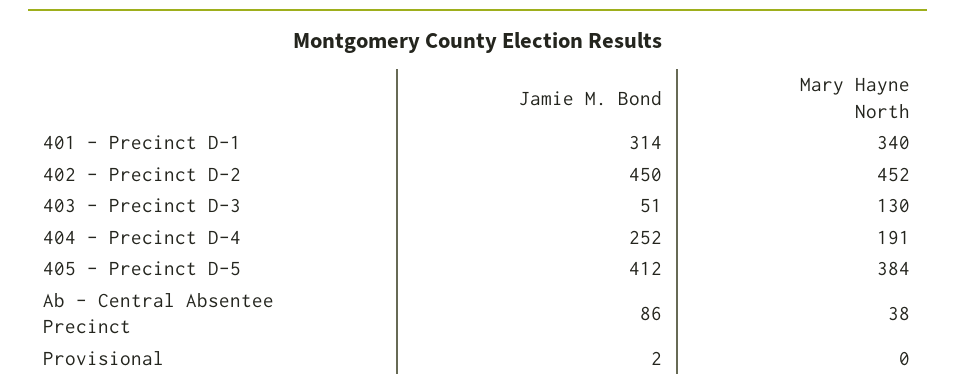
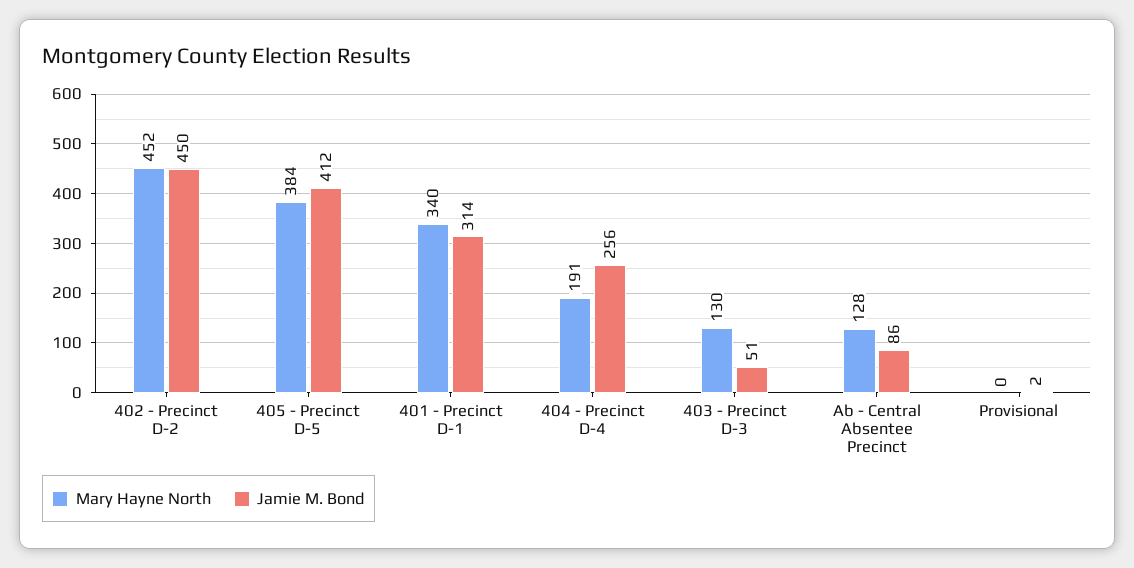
  {
    "Jamie M. Bond": {
      "401 - Precinct D-1": 314,
      "402 - Precinct D-2": 450,
      "403 - Precinct D-3": 51,
-     "404 - Precinct D-4": 252,
+     "404 - Precinct D-4": 256,
      "405 - Precinct D-5": 412,
      "Ab - Central Absentee Precinct": 86,
      "Provisional": 2
    },
    "Mary Hayne North": {
      "401 - Precinct D-1": 340,
      "402 - Precinct D-2": 452,
      "403 - Precinct D-3": 130,
      "404 - Precinct D-4": 191,
      "405 - Precinct D-5": 384,
-     "Ab - Central Absentee Precinct": 38,
+     "Ab - Central Absentee Precinct": 128,
      "Provisional": 0
    }
  }

